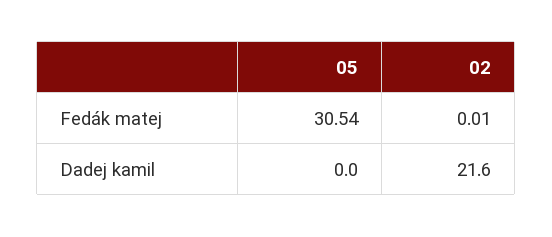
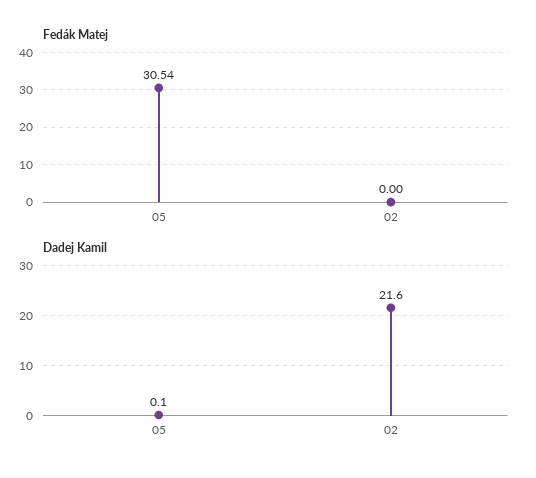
  {
    "Fedák matej": {
      "05": 30.54,
-     "02": 0.01
+     "02": 0
    },
    "Dadej kamil": {
-     "05": 0,
+     "05": 0.1,
      "02": 21.6
    }
  }

